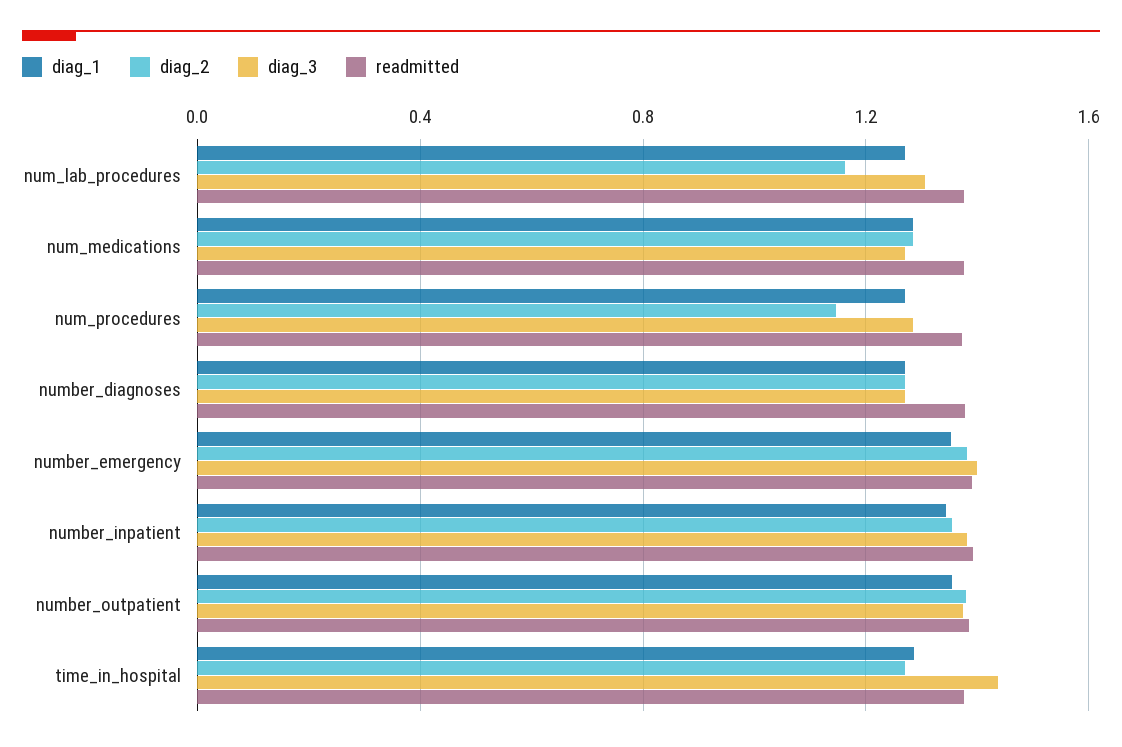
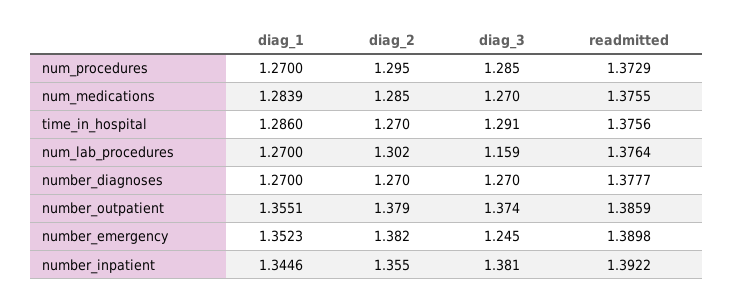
  {
    "diag_1": {
      "num_lab_procedures": 1.27,
      "num_medications": 1.2839,
      "num_procedures": 1.27,
      "number_diagnoses": 1.27,
      "number_emergency": 1.3523,
      "number_inpatient": 1.3446,
      "number_outpatient": 1.3551,
      "time_in_hospital": 1.286
    },
    "diag_2": {
-     "num_lab_procedures": 1.15,
+     "num_lab_procedures": 1.302,
      "num_medications": 1.285,
-     "num_procedures": 1.15,
+     "num_procedures": 1.295,
      "number_diagnoses": 1.27,
      "number_emergency": 1.382,
      "number_inpatient": 1.355,
      "number_outpatient": 1.379,
      "time_in_hospital": 1.27
    },
    "diag_3": {
-     "num_lab_procedures": 1.3,
+     "num_lab_procedures": 1.159,
      "num_medications": 1.27,
      "num_procedures": 1.285,
      "number_diagnoses": 1.27,
-     "number_emergency": 1.4,
+     "number_emergency": 1.245,
      "number_inpatient": 1.381,
      "number_outpatient": 1.374,
-     "time_in_hospital": 1.45
+     "time_in_hospital": 1.291
    },
    "readmitted": {
      "num_lab_procedures": 1.3764,
      "num_medications": 1.3755,
      "num_procedures": 1.3729,
      "number_diagnoses": 1.3777,
      "number_emergency": 1.3898,
      "number_inpatient": 1.3922,
      "number_outpatient": 1.3859,
      "time_in_hospital": 1.3756
    }
  }

